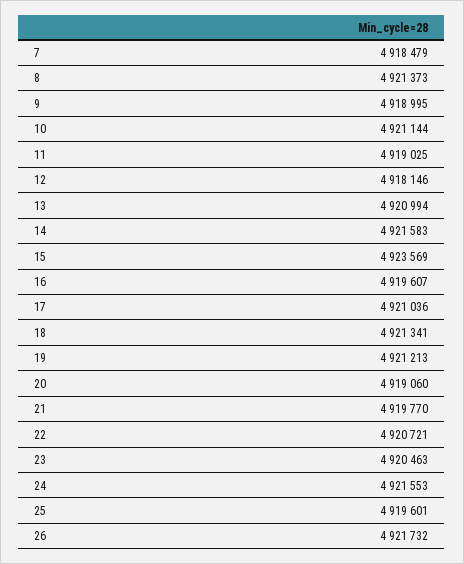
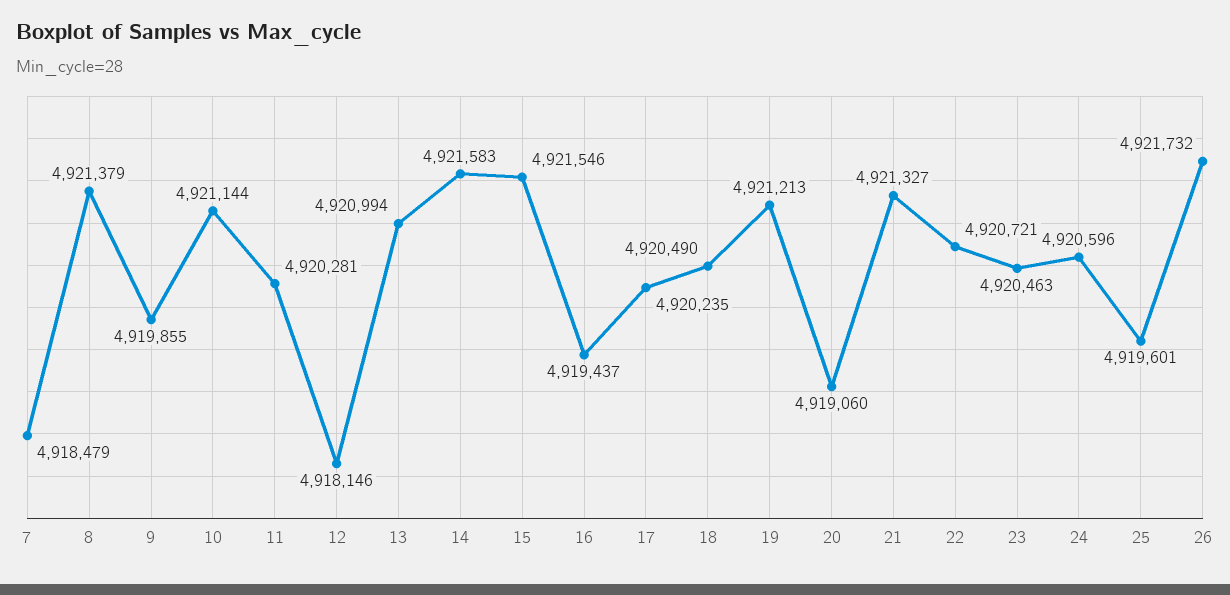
  {
    "7": 4918479,
-   "8": 4921373,
+   "8": 4921379,
-   "9": 4918995,
+   "9": 4919855,
    "10": 4921144,
-   "11": 4919025,
+   "11": 4920281,
    "12": 4918146,
    "13": 4920994,
    "14": 4921583,
-   "15": 4923569,
+   "15": 4921546,
-   "16": 4919607,
+   "16": 4919437,
-   "17": 4921036,
+   "17": 4920235,
-   "18": 4921341,
+   "18": 4920490,
    "19": 4921213,
    "20": 4919060,
-   "21": 4919770,
+   "21": 4921327,
    "22": 4920721,
    "23": 4920463,
-   "24": 4921553,
+   "24": 4920596,
    "25": 4919601,
    "26": 4921732
  }

